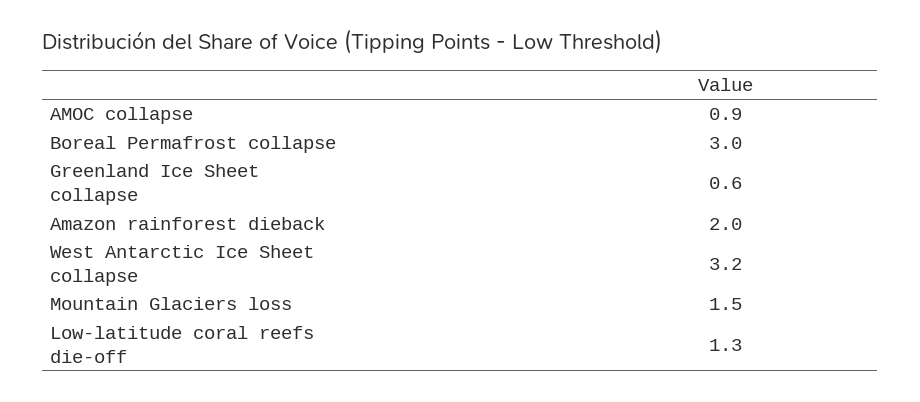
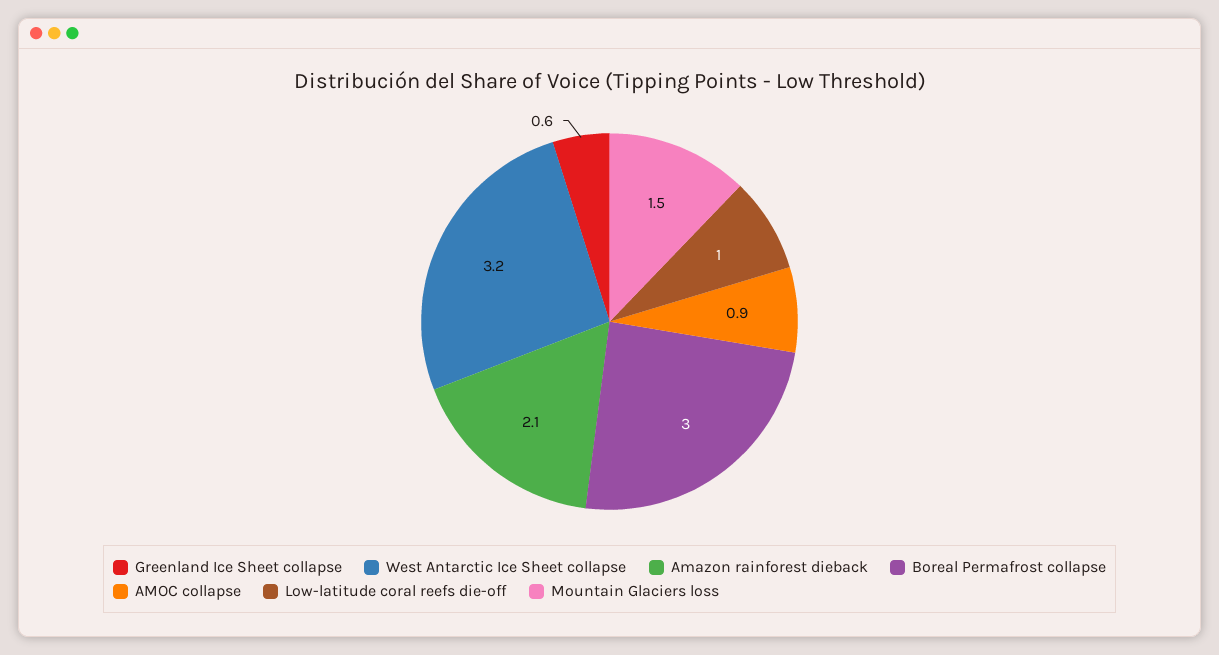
  {
    "AMOC collapse": 0.9,
    "Boreal Permafrost collapse": 3,
    "Greenland Ice Sheet collapse": 0.6,
-   "Amazon rainforest dieback": 2,
+   "Amazon rainforest dieback": 2.1,
    "West Antarctic Ice Sheet collapse": 3.2,
    "Mountain Glaciers loss": 1.5,
-   "Low-latitude coral reefs die-off": 1.3
+   "Low-latitude coral reefs die-off": 1
  }

